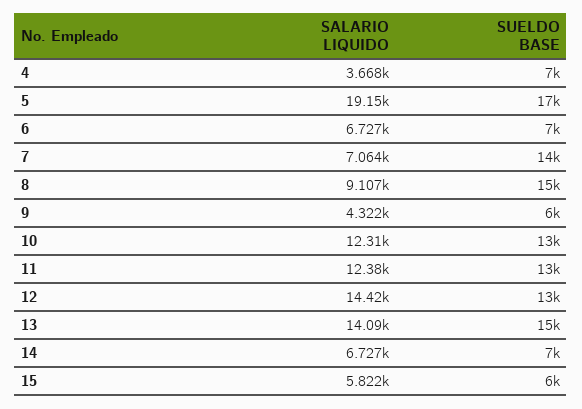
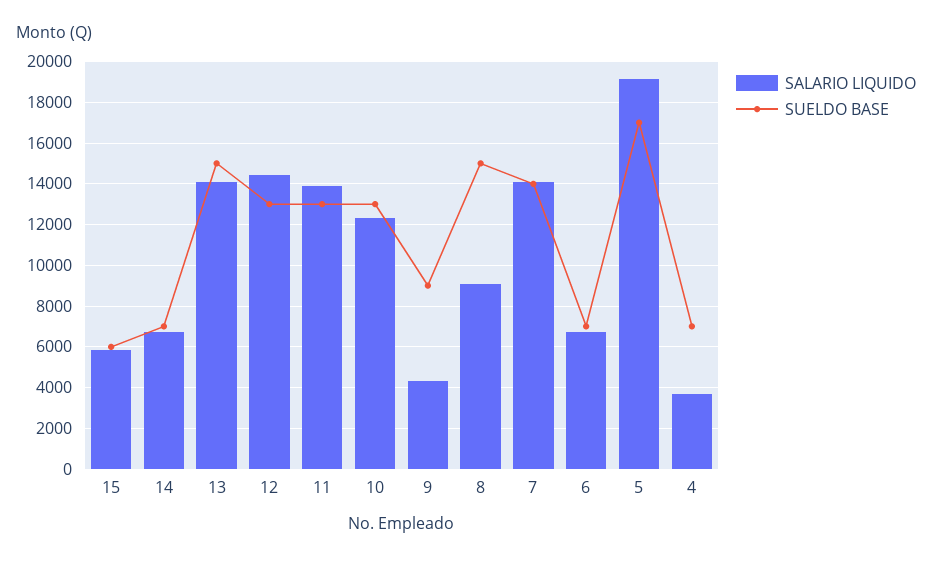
  {
    "SALARIO LIQUIDO": {
      "4": 3668,
      "5": 19150,
      "6": 6727,
-     "7": 7064,
+     "7": 14000,
      "8": 9107,
      "9": 4322,
      "10": 12310,
-     "11": 12380,
+     "11": 14000,
      "12": 14420,
      "13": 14090,
      "14": 6727,
      "15": 5822
    },
    "SUELDO BASE": {
      "4": 7000,
      "5": 17000,
      "6": 7000,
      "7": 14000,
      "8": 15000,
-     "9": 6000,
+     "9": 9000,
      "10": 13000,
      "11": 13000,
      "12": 13000,
      "13": 15000,
      "14": 7000,
      "15": 6000
    }
  }

